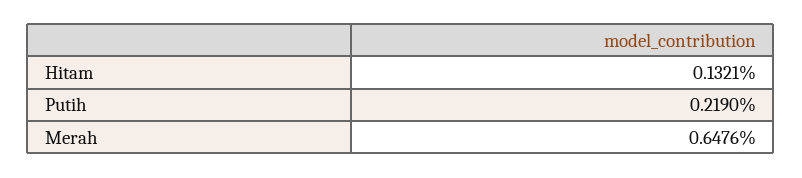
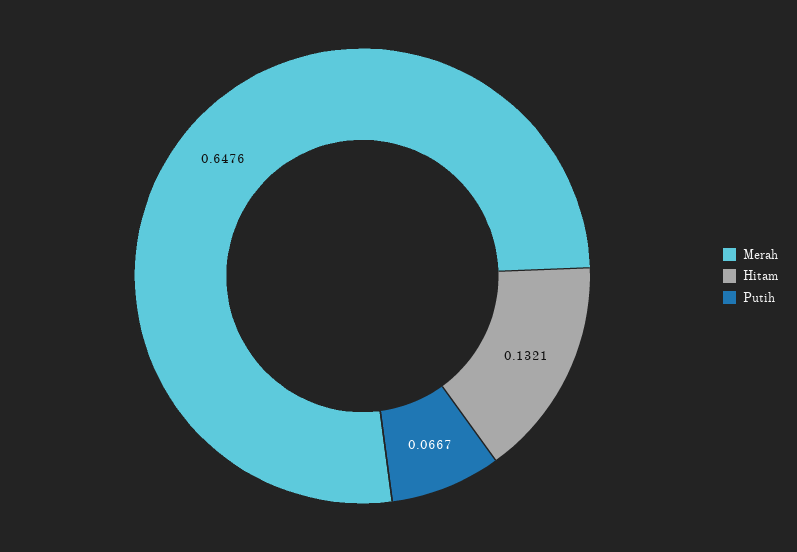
  {
    "Hitam": 0.1321,
-   "Putih": 0.219,
+   "Putih": 0.0667,
    "Merah": 0.6476
  }

